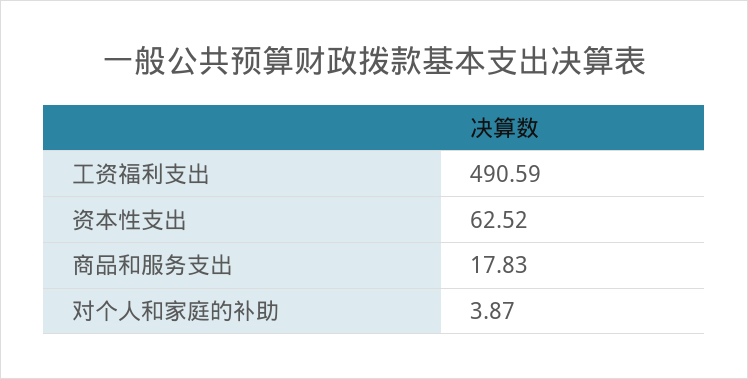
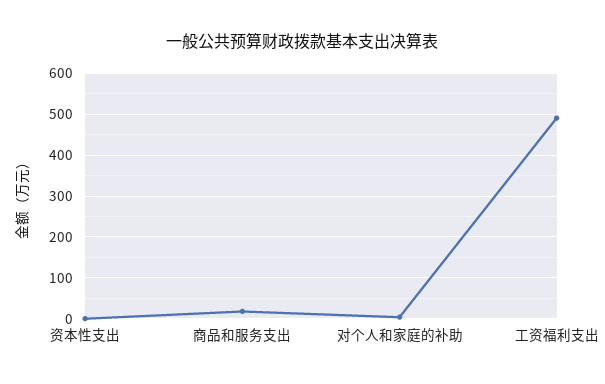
  {
    "工资福利支出": 490.59,
-   "资本性支出": 62.52,
+   "资本性支出": 0,
    "商品和服务支出": 17.83,
    "对个人和家庭的补助": 3.87
  }

